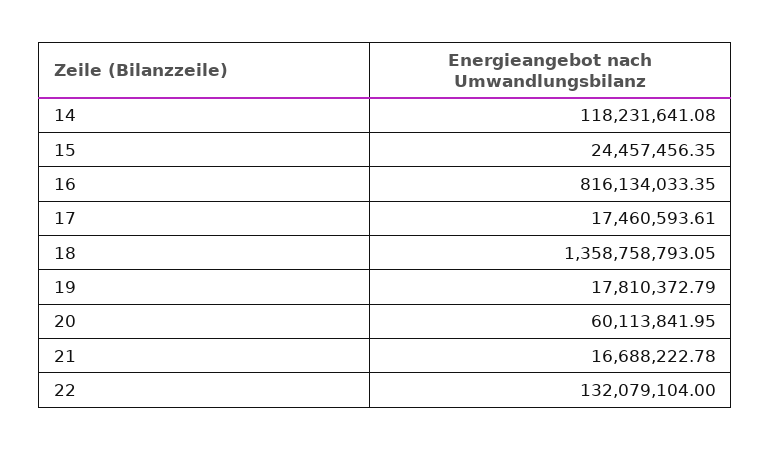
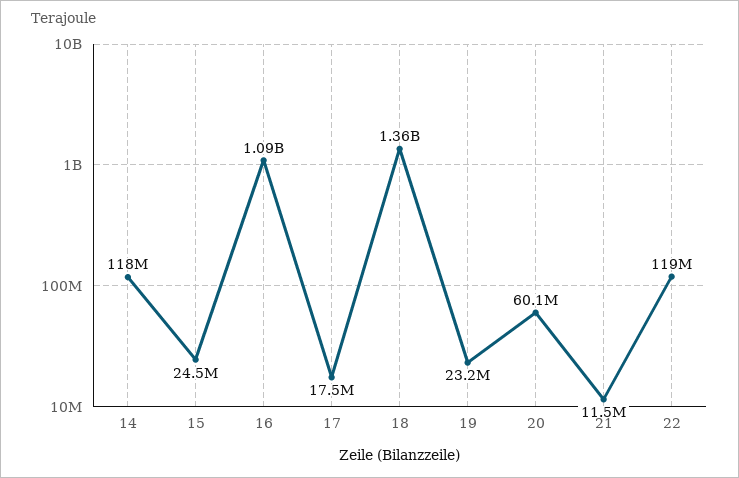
  {
    "14": 118231641.08,
    "15": 24457456.35,
-   "16": 816134033.35,
+   "16": 1090000000,
    "17": 17460593.61,
    "18": 1358758793.05,
-   "19": 17810372.79,
+   "19": 23200000,
    "20": 60113841.95,
-   "21": 16688222.78,
+   "21": 11500000,
-   "22": 132079104
+   "22": 119000000
  }

